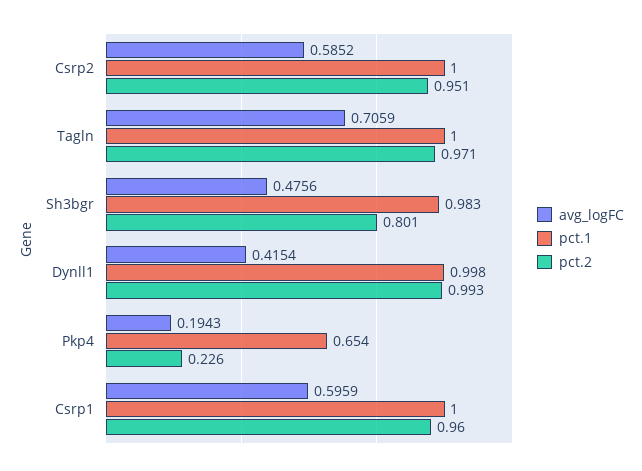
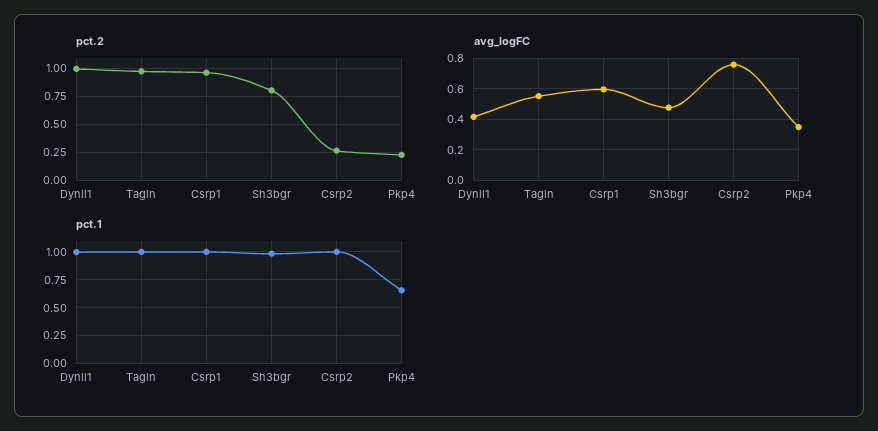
  {
    "avg_logFC": {
-     "Csrp2": 0.5852,
+     "Csrp2": 0.75,
-     "Tagln": 0.7059,
+     "Tagln": 0.55,
      "Sh3bgr": 0.4756,
      "Dynll1": 0.4154,
-     "Pkp4": 0.1943,
+     "Pkp4": 0.35,
      "Csrp1": 0.5959
    },
    "pct.1": {
      "Csrp2": 1,
      "Tagln": 1,
      "Sh3bgr": 0.983,
      "Dynll1": 0.998,
      "Pkp4": 0.654,
      "Csrp1": 1
    },
    "pct.2": {
-     "Csrp2": 0.951,
+     "Csrp2": 0.25,
      "Tagln": 0.971,
      "Sh3bgr": 0.801,
      "Dynll1": 0.993,
      "Pkp4": 0.226,
      "Csrp1": 0.96
    }
  }

